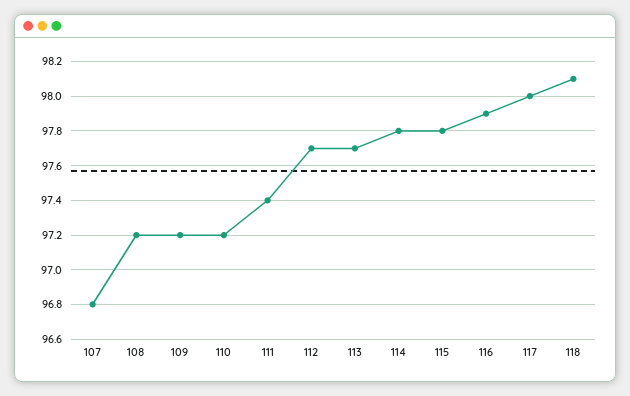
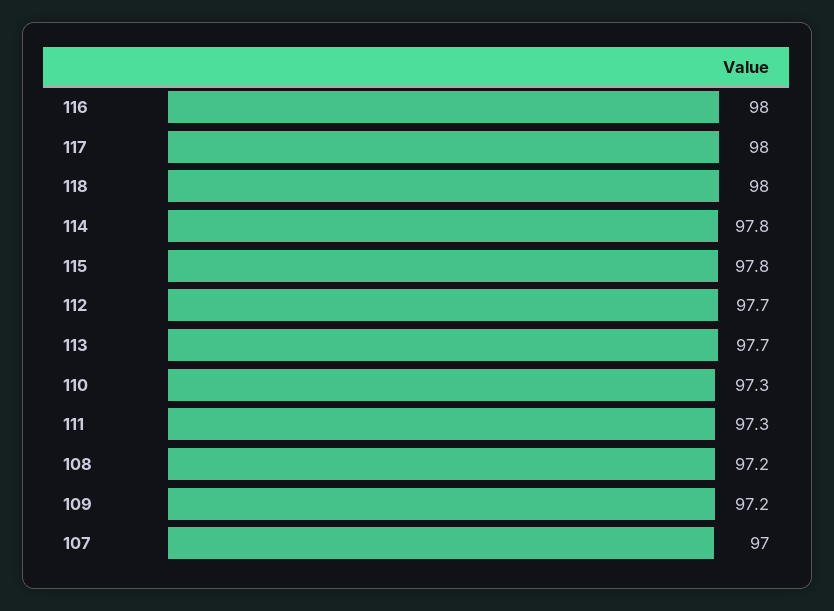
  {
-   "107": 96.8,
+   "107": 97,
    "108": 97.2,
    "109": 97.2,
-   "110": 97.2,
+   "110": 97.3,
-   "111": 97.4,
+   "111": 97.3,
    "112": 97.7,
    "113": 97.7,
    "114": 97.8,
    "115": 97.8,
-   "116": 97.9,
+   "116": 98,
    "117": 98,
-   "118": 98.1
+   "118": 98
  }

